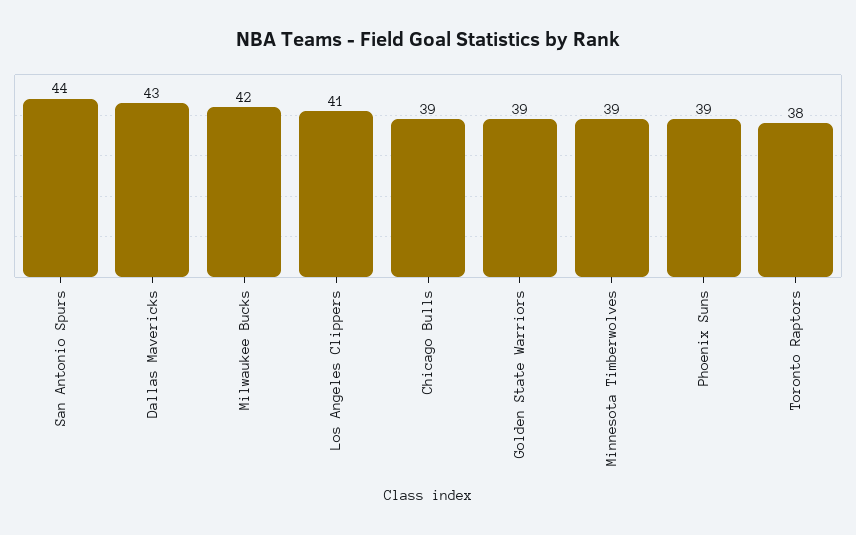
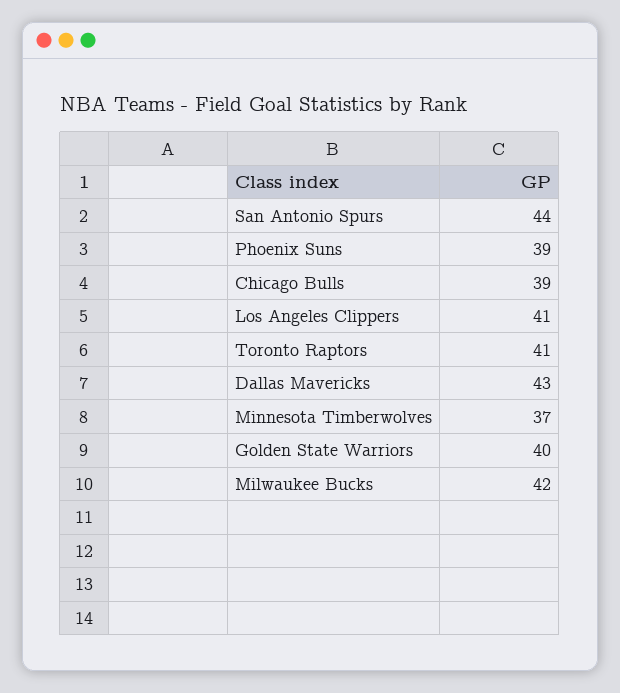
  {
    "San Antonio Spurs": 44,
    "Dallas Mavericks": 43,
    "Milwaukee Bucks": 42,
    "Los Angeles Clippers": 41,
    "Chicago Bulls": 39,
-   "Golden State Warriors": 39,
+   "Golden State Warriors": 40,
-   "Minnesota Timberwolves": 39,
+   "Minnesota Timberwolves": 37,
    "Phoenix Suns": 39,
-   "Toronto Raptors": 38
+   "Toronto Raptors": 41
  }

